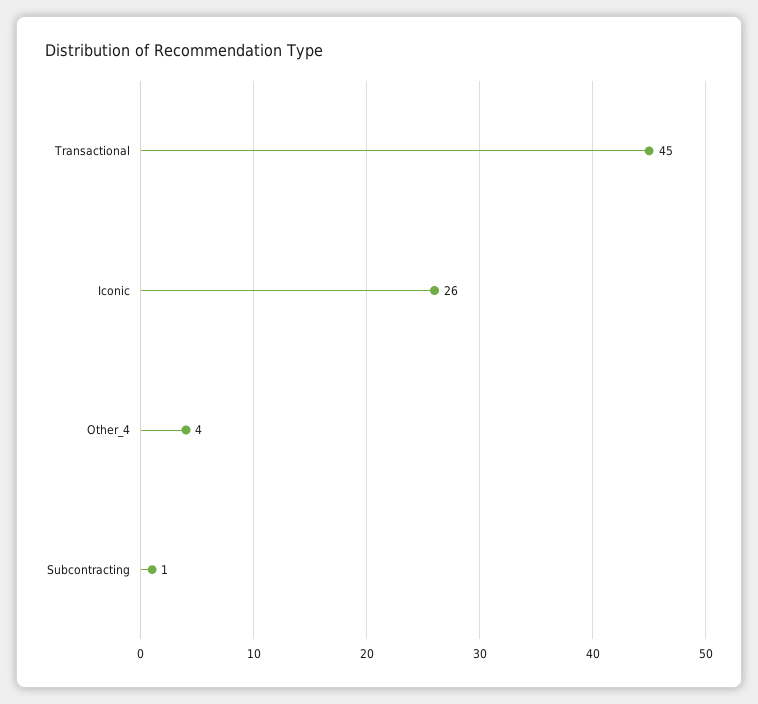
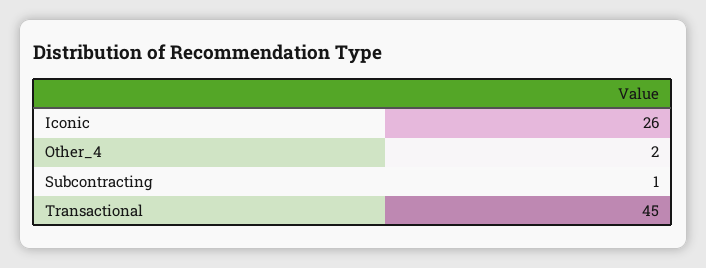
  {
    "Transactional": 45,
    "Iconic": 26,
-   "Other_4": 4,
+   "Other_4": 2,
    "Subcontracting": 1
  }

